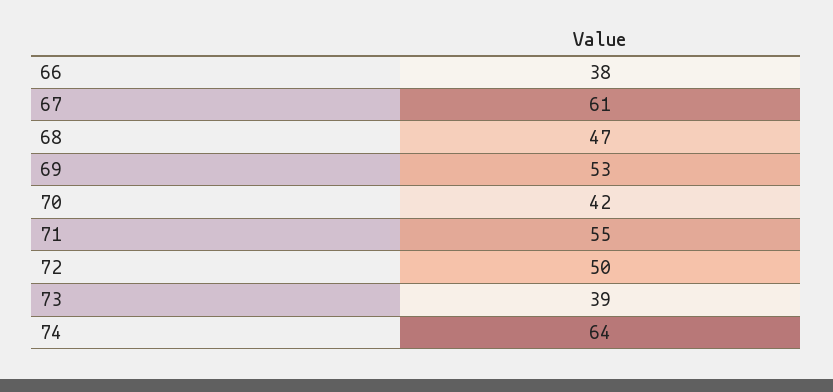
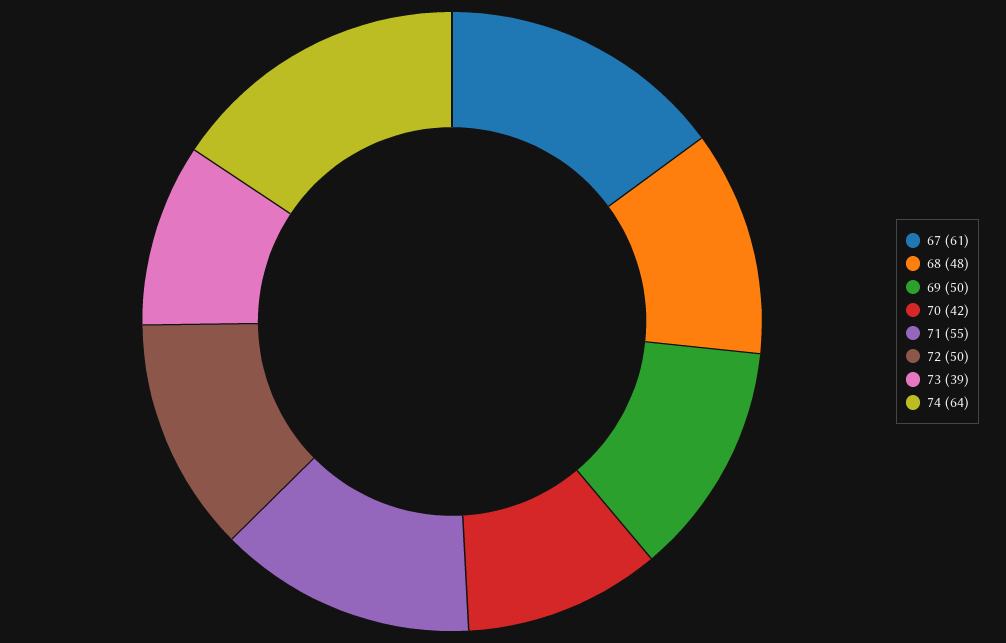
  {
-   "66": 38,
    "67": 61,
-   "68": 47,
+   "68": 48,
-   "69": 53,
+   "69": 50,
    "70": 42,
    "71": 55,
    "72": 50,
    "73": 39,
    "74": 64
  }

